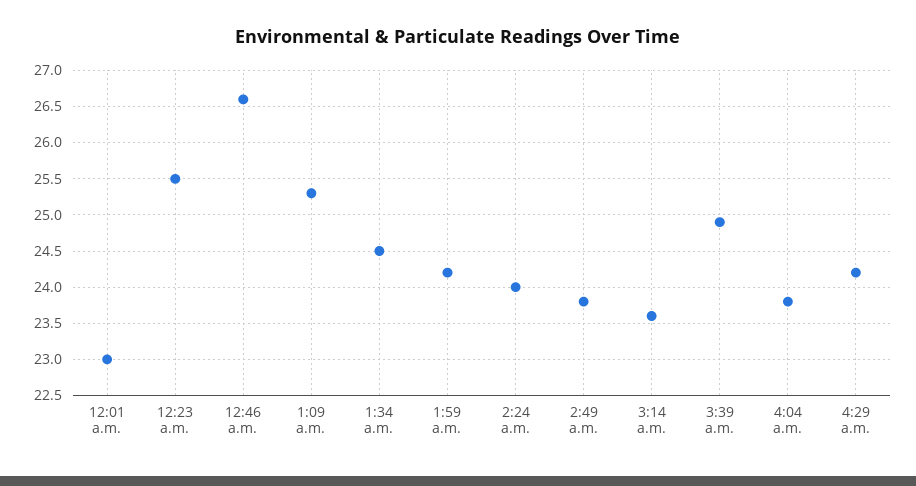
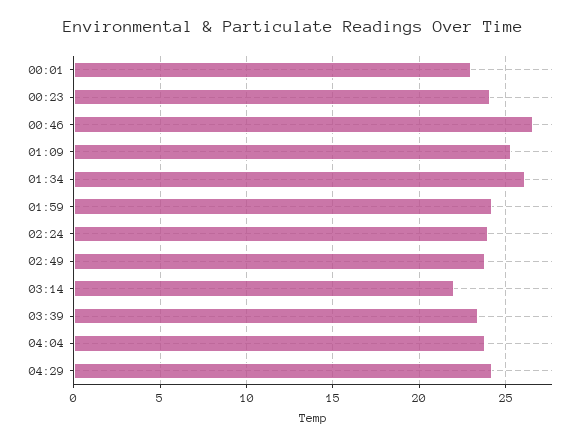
  {
    "12:01 a.m.": 23,
-   "12:23 a.m.": 25.5,
+   "12:23 a.m.": 24,
    "12:46 a.m.": 26.6,
    "1:09 a.m.": 25.3,
-   "1:34 a.m.": 24.5,
+   "1:34 a.m.": 26,
    "1:59 a.m.": 24.2,
    "2:24 a.m.": 24,
    "2:49 a.m.": 23.8,
-   "3:14 a.m.": 23.6,
+   "3:14 a.m.": 22,
-   "3:39 a.m.": 24.9,
+   "3:39 a.m.": 23.5,
    "4:04 a.m.": 23.8,
    "4:29 a.m.": 24.2
  }

